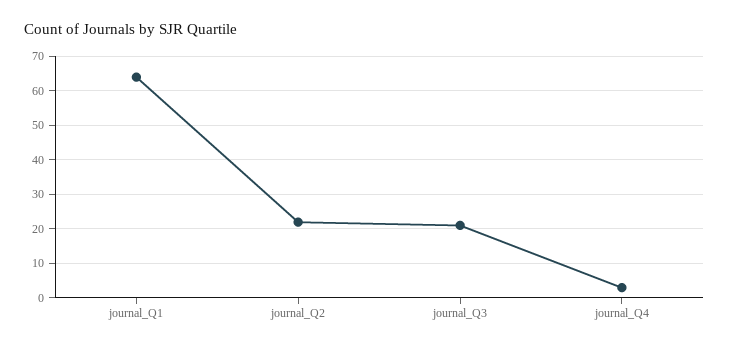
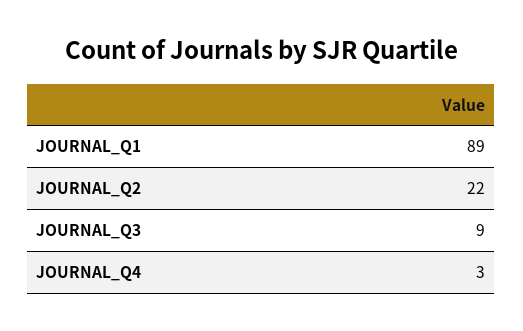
  {
-   "journal_Q1": 65,
+   "journal_Q1": 89,
    "journal_Q2": 22,
-   "journal_Q3": 20,
+   "journal_Q3": 9,
    "journal_Q4": 3
  }

